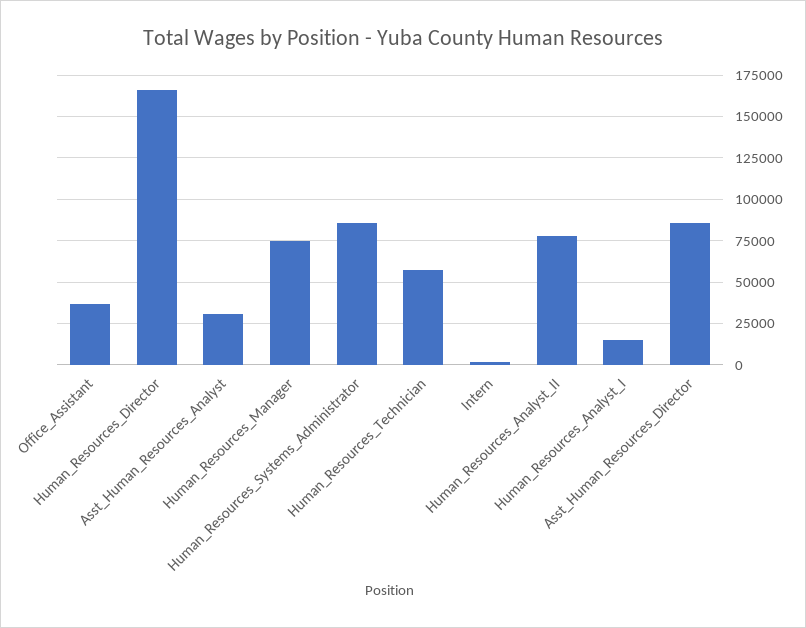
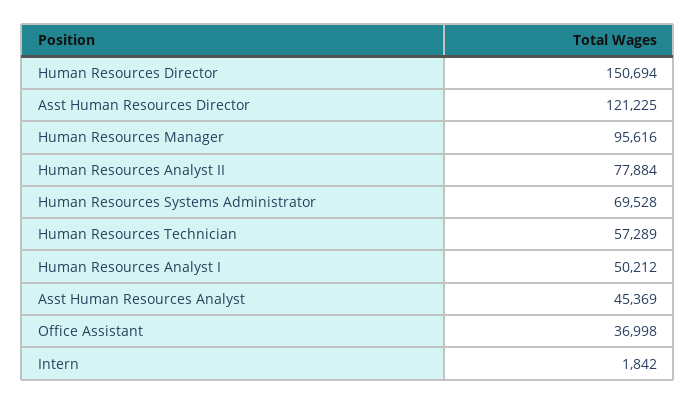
  {
    "Office_Assistant": 36998,
-   "Human_Resources_Director": 165000,
+   "Human_Resources_Director": 150694,
-   "Asst_Human_Resources_Analyst": 30000,
+   "Asst_Human_Resources_Analyst": 45369,
-   "Human_Resources_Manager": 75000,
+   "Human_Resources_Manager": 95616,
-   "Human_Resources_Systems_Administrator": 85000,
+   "Human_Resources_Systems_Administrator": 69528,
    "Human_Resources_Technician": 57289,
    "Intern": 1842,
    "Human_Resources_Analyst_II": 77884,
-   "Human_Resources_Analyst_I": 15000,
+   "Human_Resources_Analyst_I": 50212,
-   "Asst_Human_Resources_Director": 85000
+   "Asst_Human_Resources_Director": 121225
  }

